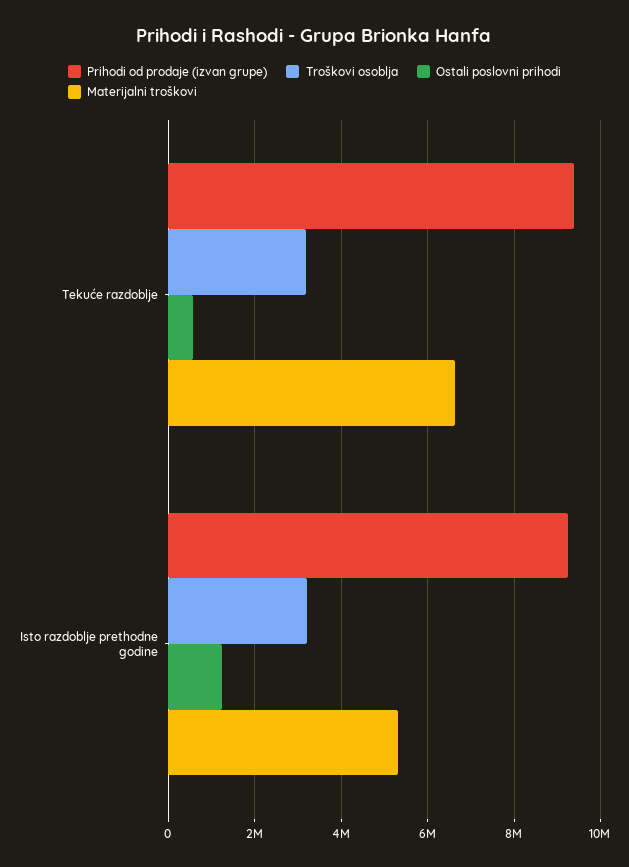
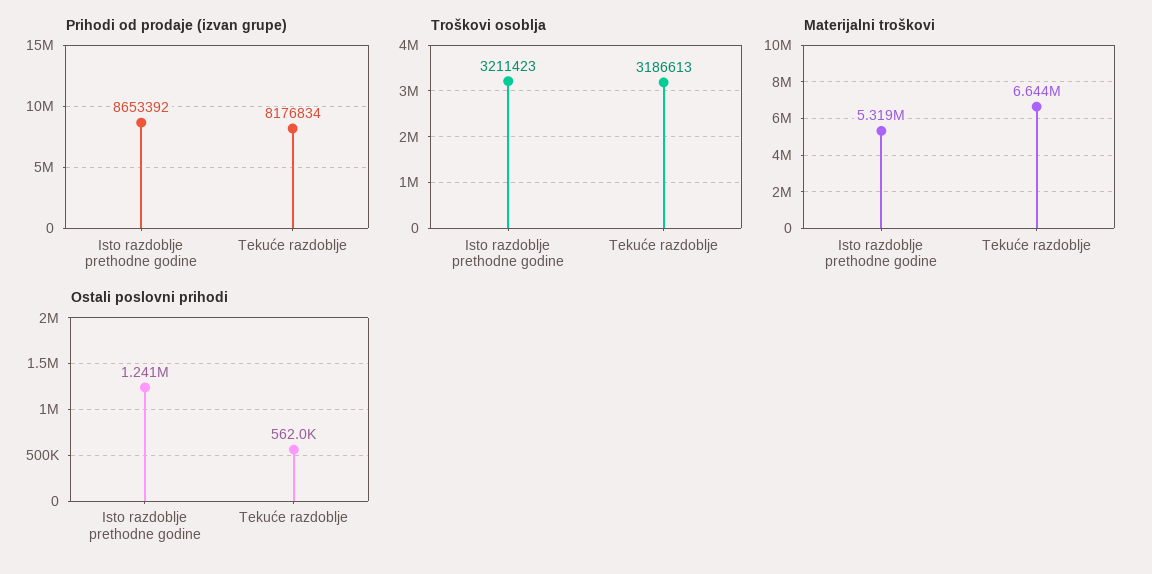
  {
    "Prihodi od prodaje (izvan grupe)": {
-     "Tekuće razdoblje": 9400000,
+     "Tekuće razdoblje": 8176834,
-     "Isto razdoblje prethodne godine": 9200000
+     "Isto razdoblje prethodne godine": 8653392
    },
    "Troškovi osoblja": {
      "Tekuće razdoblje": 3186613,
      "Isto razdoblje prethodne godine": 3211423
    },
    "Ostali poslovni prihodi": {
      "Tekuće razdoblje": 562000,
      "Isto razdoblje prethodne godine": 1241000
    },
    "Materijalni troškovi": {
      "Tekuće razdoblje": 6644000,
      "Isto razdoblje prethodne godine": 5319000
    }
  }

